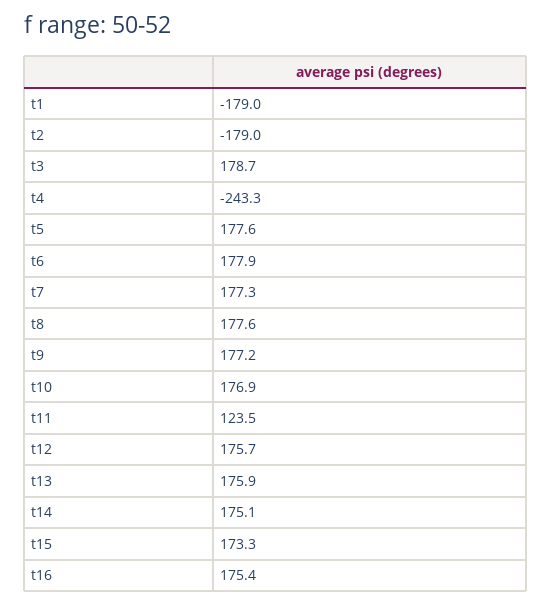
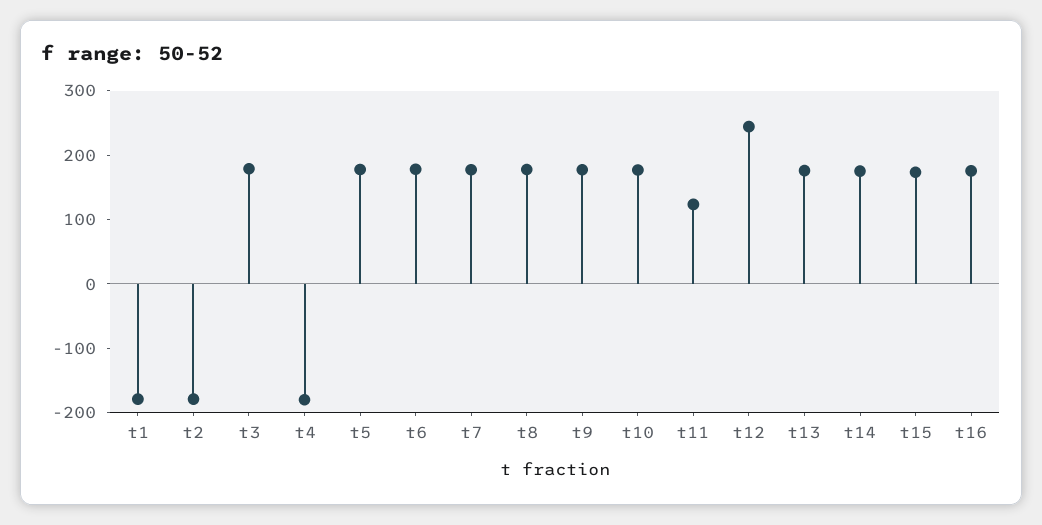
  {
    "t1": -179,
    "t2": -179,
    "t3": 178.7,
-   "t4": -243.3,
+   "t4": -180,
    "t5": 177.6,
    "t6": 177.9,
    "t7": 177.3,
    "t8": 177.6,
    "t9": 177.2,
    "t10": 176.9,
    "t11": 123.5,
-   "t12": 175.7,
+   "t12": 240,
    "t13": 175.9,
    "t14": 175.1,
    "t15": 173.3,
    "t16": 175.4
  }

